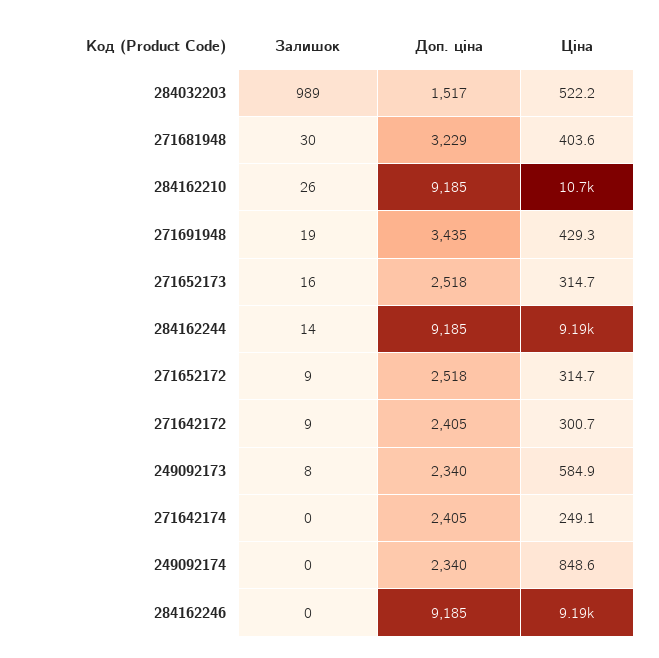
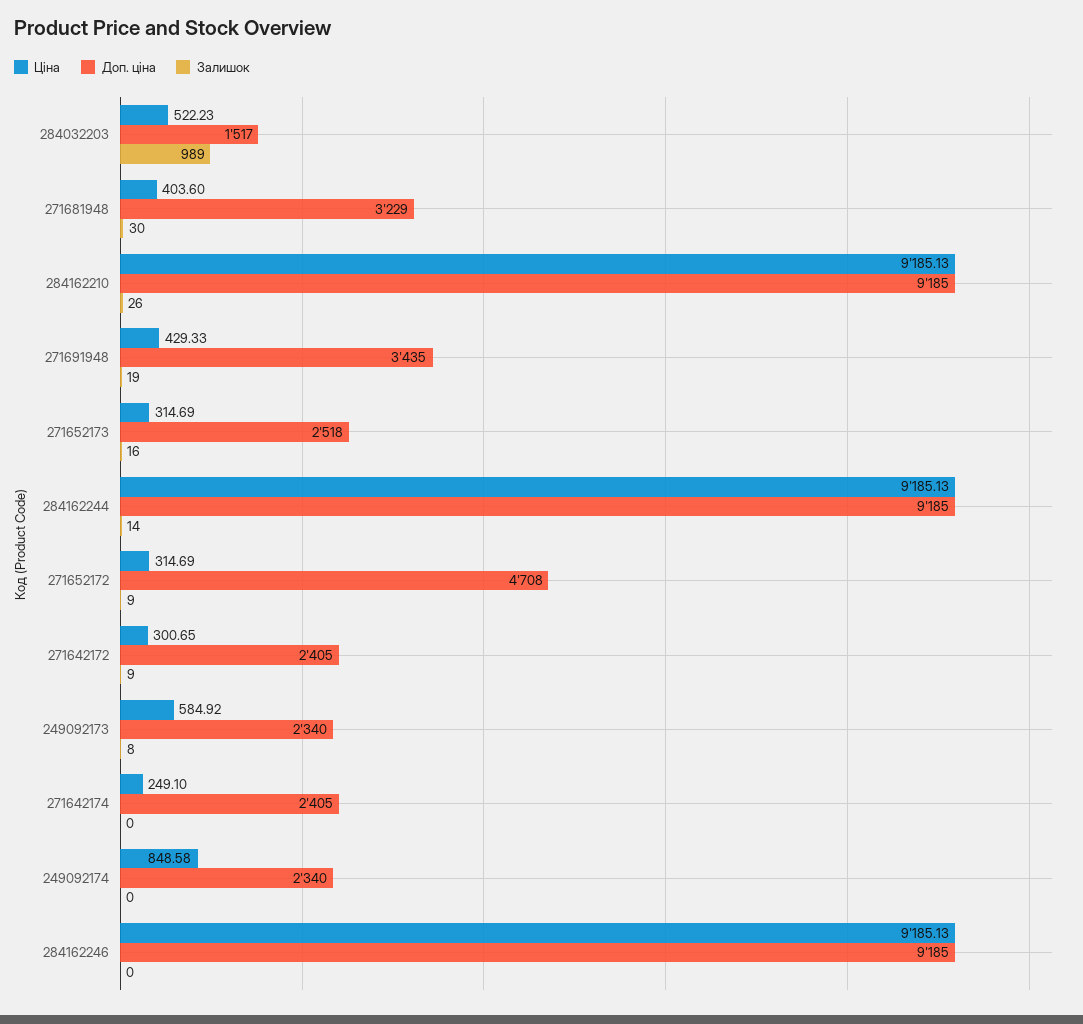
  {
    "Залишок": {
      "284032203": 989,
      "271681948": 30,
      "284162210": 26,
      "271691948": 19,
      "271652173": 16,
      "284162244": 14,
      "271652172": 9,
      "271642172": 9,
      "249092173": 8,
      "271642174": 0,
      "249092174": 0,
      "284162246": 0
    },
    "Доп. ціна": {
      "284032203": 1517,
      "271681948": 3229,
      "284162210": 9185,
      "271691948": 3435,
      "271652173": 2518,
      "284162244": 9185,
-     "271652172": 2518,
+     "271652172": 4708,
      "271642172": 2405,
      "249092173": 2340,
      "271642174": 2405,
      "249092174": 2340,
      "284162246": 9185
    },
    "Ціна": {
      "284032203": 522.23,
      "271681948": 403.6,
-     "284162210": 10700,
+     "284162210": 9185.13,
      "271691948": 429.33,
      "271652173": 314.69,
      "284162244": 9185.13,
      "271652172": 314.69,
      "271642172": 300.65,
      "249092173": 584.92,
      "271642174": 249.1,
      "249092174": 848.58,
      "284162246": 9185.13
    }
  }

